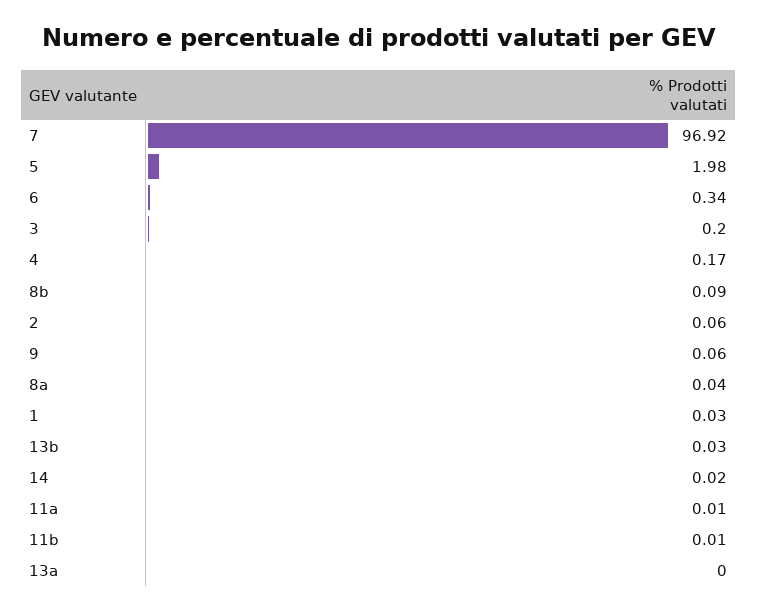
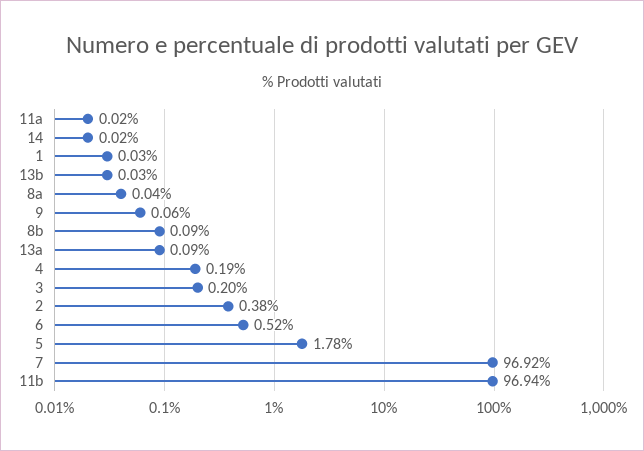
  {
    "7": 96.92,
-   "5": 1.98,
+   "5": 1.78,
-   "6": 0.34,
+   "6": 0.52,
    "3": 0.2,
-   "4": 0.17,
+   "4": 0.19,
    "8b": 0.09,
-   "2": 0.06,
+   "2": 0.38,
    "9": 0.06,
    "8a": 0.04,
    "1": 0.03,
    "13b": 0.03,
    "14": 0.02,
-   "11a": 0.01,
+   "11a": 0.02,
-   "11b": 0.01,
+   "11b": 96.94,
-   "13a": 0
+   "13a": 0.09
  }

